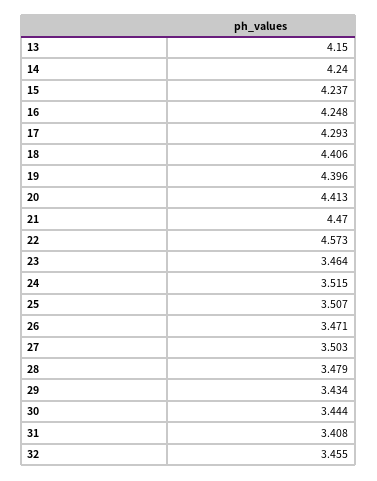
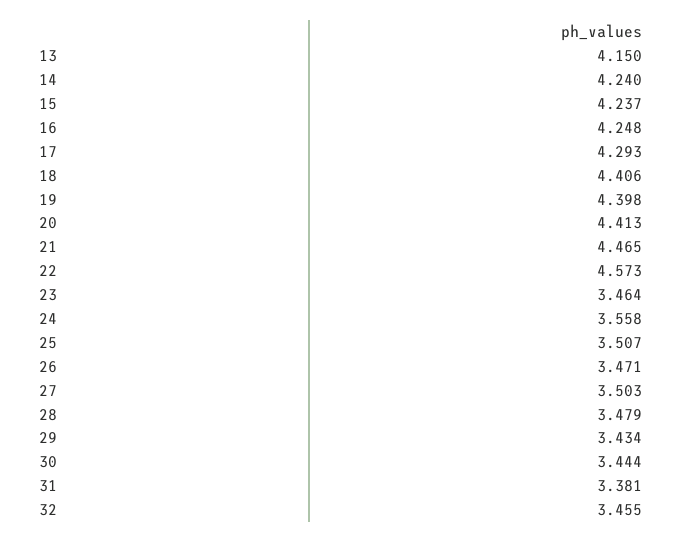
  {
    "13": 4.15,
    "14": 4.24,
    "15": 4.237,
    "16": 4.248,
    "17": 4.293,
    "18": 4.406,
-   "19": 4.396,
+   "19": 4.398,
    "20": 4.413,
-   "21": 4.47,
+   "21": 4.465,
    "22": 4.573,
    "23": 3.464,
-   "24": 3.515,
+   "24": 3.558,
    "25": 3.507,
    "26": 3.471,
    "27": 3.503,
    "28": 3.479,
    "29": 3.434,
    "30": 3.444,
-   "31": 3.408,
+   "31": 3.381,
    "32": 3.455
  }

